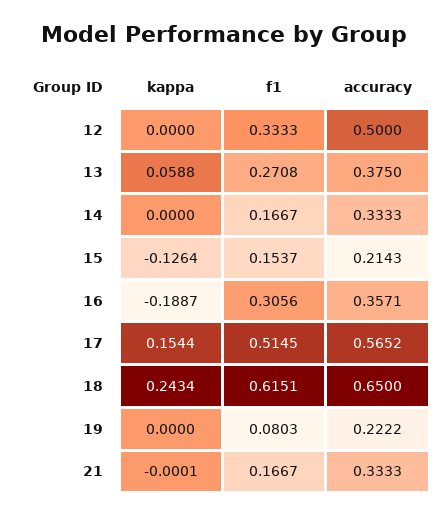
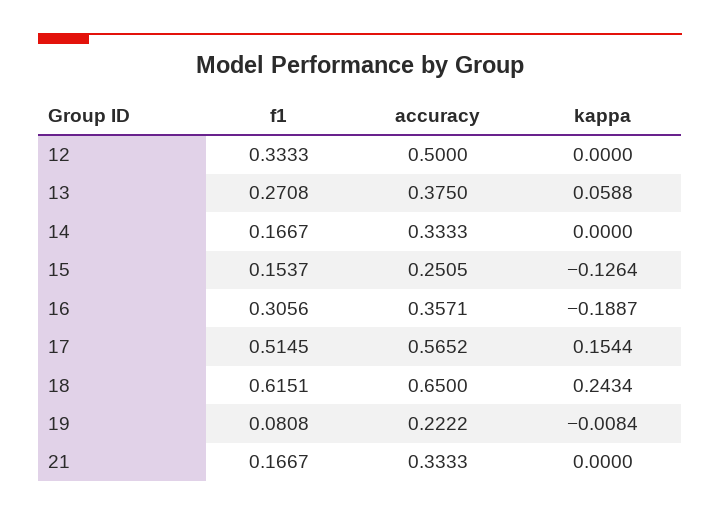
  {
    "kappa": {
      "12": 0,
      "13": 0.0588,
      "14": 0,
      "15": -0.1264,
      "16": -0.1887,
      "17": 0.1544,
      "18": 0.2434,
-     "19": 0,
+     "19": -0.0084,
-     "21": -0.0001
+     "21": 0
    },
    "f1": {
      "12": 0.3333,
      "13": 0.2708,
      "14": 0.1667,
      "15": 0.1537,
      "16": 0.3056,
      "17": 0.5145,
      "18": 0.6151,
-     "19": 0.0803,
+     "19": 0.0808,
      "21": 0.1667
    },
    "accuracy": {
      "12": 0.5,
      "13": 0.375,
      "14": 0.3333,
-     "15": 0.2143,
+     "15": 0.2505,
      "16": 0.3571,
      "17": 0.5652,
      "18": 0.65,
      "19": 0.2222,
      "21": 0.3333
    }
  }

